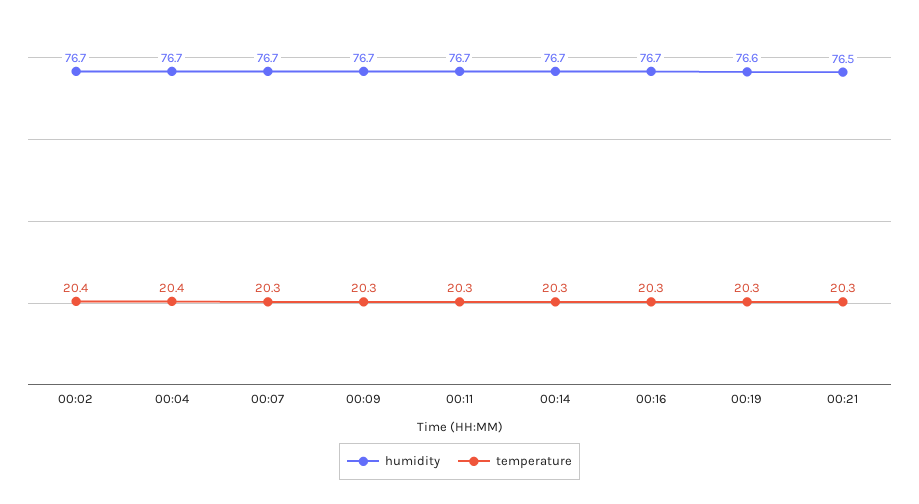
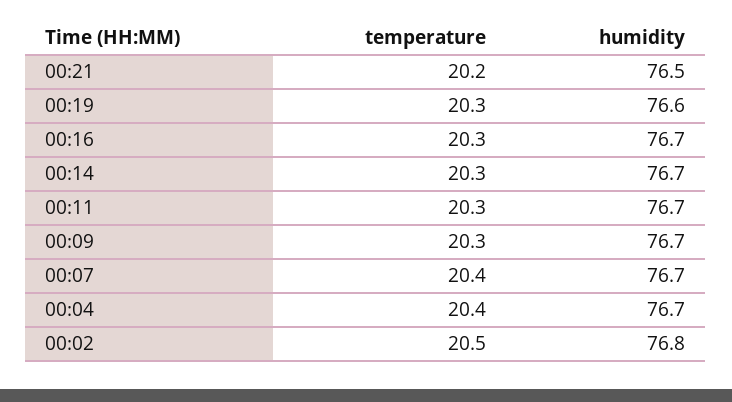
  {
    "humidity": {
-     "00:02": 76.7,
+     "00:02": 76.8,
      "00:04": 76.7,
      "00:07": 76.7,
      "00:09": 76.7,
      "00:11": 76.7,
      "00:14": 76.7,
      "00:16": 76.7,
      "00:19": 76.6,
      "00:21": 76.5
    },
    "temperature": {
-     "00:02": 20.4,
+     "00:02": 20.5,
      "00:04": 20.4,
-     "00:07": 20.3,
+     "00:07": 20.4,
      "00:09": 20.3,
      "00:11": 20.3,
      "00:14": 20.3,
      "00:16": 20.3,
      "00:19": 20.3,
-     "00:21": 20.3
+     "00:21": 20.2
    }
  }

